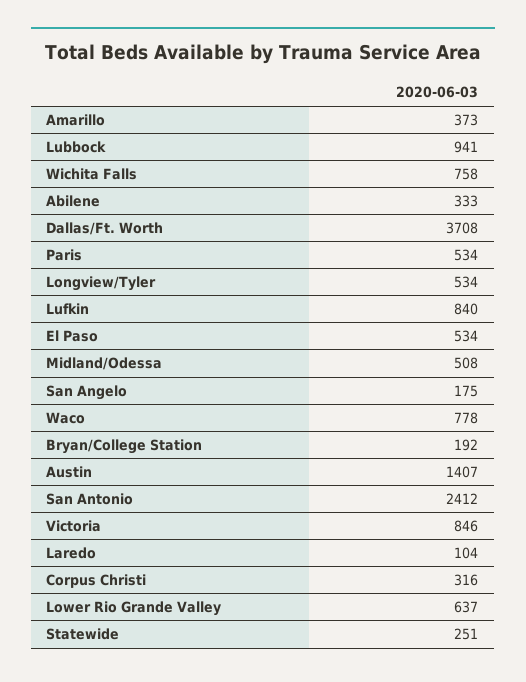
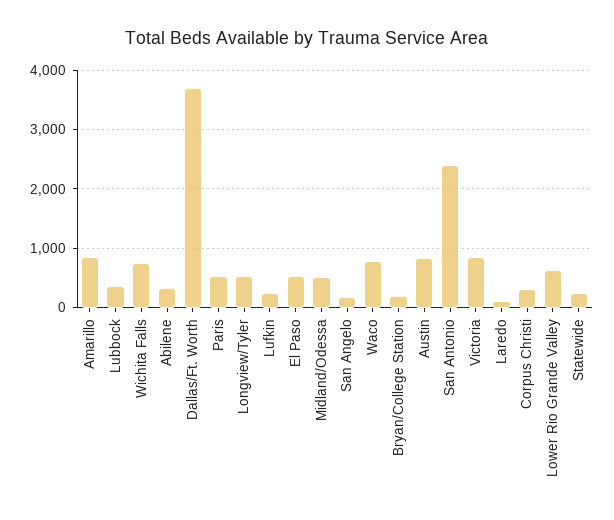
  {
-   "Amarillo": 373,
+   "Amarillo": 800,
-   "Lubbock": 941,
+   "Lubbock": 400,
    "Wichita Falls": 758,
    "Abilene": 333,
    "Dallas/Ft. Worth": 3708,
    "Paris": 534,
    "Longview/Tyler": 534,
-   "Lufkin": 840,
+   "Lufkin": 200,
    "El Paso": 534,
    "Midland/Odessa": 508,
    "San Angelo": 175,
    "Waco": 778,
    "Bryan/College Station": 192,
-   "Austin": 1407,
+   "Austin": 800,
    "San Antonio": 2412,
    "Victoria": 846,
    "Laredo": 104,
    "Corpus Christi": 316,
    "Lower Rio Grande Valley": 637,
    "Statewide": 251
  }

